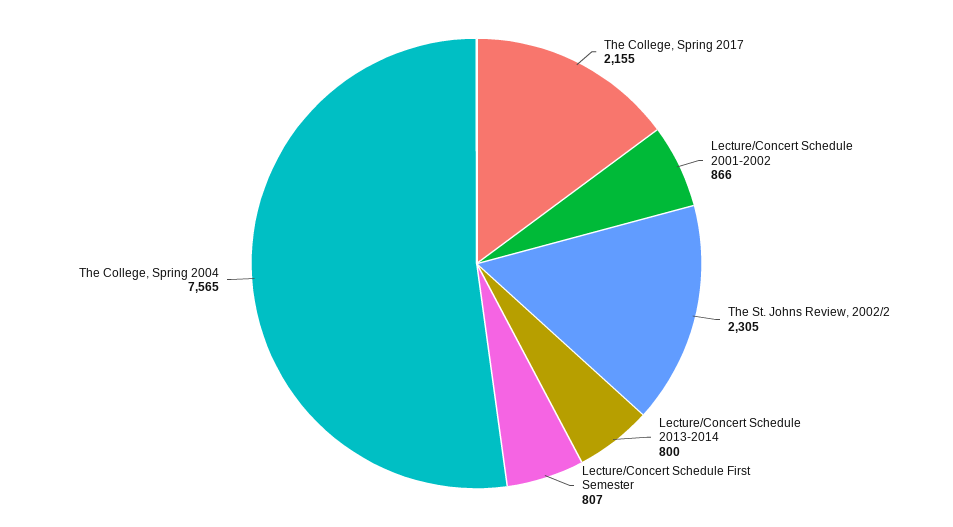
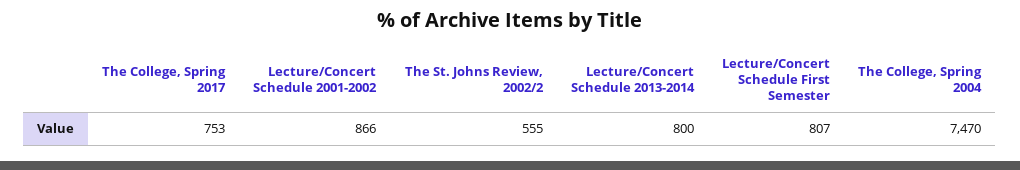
  {
-   "The College, Spring 2017": 2155,
+   "The College, Spring 2017": 753,
    "Lecture/Concert Schedule 2001-2002": 866,
-   "The St. Johns Review, 2002/2": 2305,
+   "The St. Johns Review, 2002/2": 555,
    "Lecture/Concert Schedule 2013-2014": 800,
    "Lecture/Concert Schedule First Semester": 807,
-   "The College, Spring 2004": 7565
+   "The College, Spring 2004": 7470
  }

